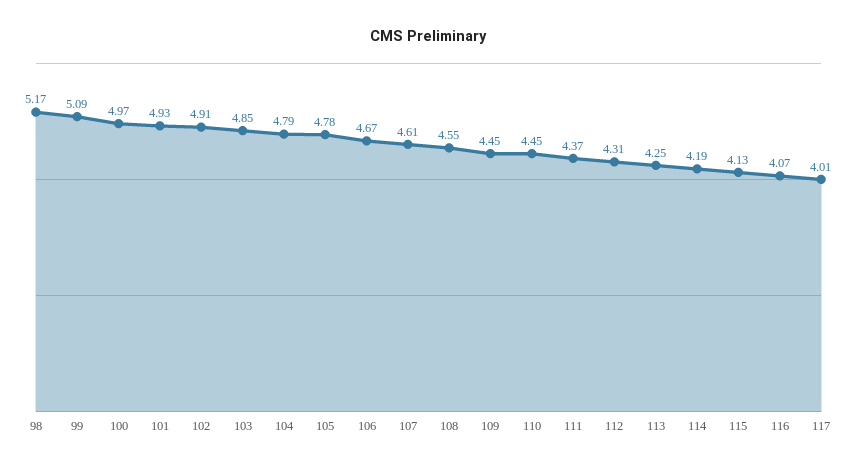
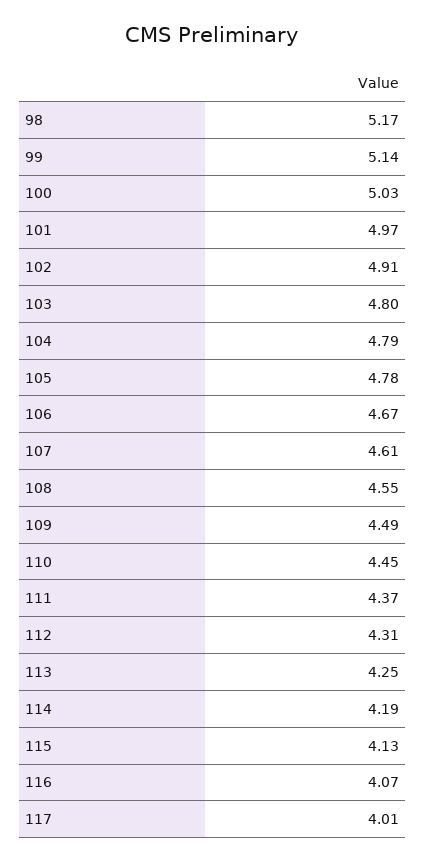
  {
    "98": 5.17,
-   "99": 5.09,
+   "99": 5.14,
-   "100": 4.97,
+   "100": 5.03,
-   "101": 4.93,
+   "101": 4.97,
    "102": 4.91,
-   "103": 4.85,
+   "103": 4.8,
    "104": 4.79,
    "105": 4.78,
    "106": 4.67,
    "107": 4.61,
    "108": 4.55,
-   "109": 4.45,
+   "109": 4.49,
    "110": 4.45,
    "111": 4.37,
    "112": 4.31,
    "113": 4.25,
    "114": 4.19,
    "115": 4.13,
    "116": 4.07,
    "117": 4.01
  }

